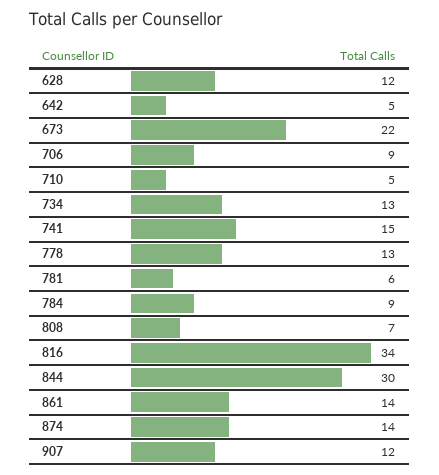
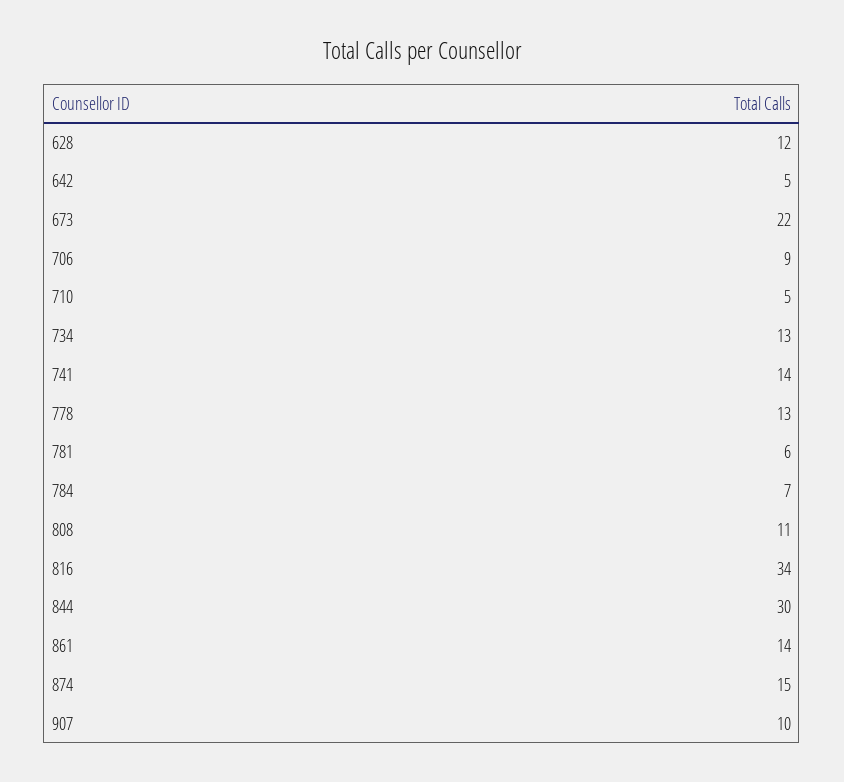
  {
    "628": 12,
    "642": 5,
    "673": 22,
    "706": 9,
    "710": 5,
    "734": 13,
-   "741": 15,
+   "741": 14,
    "778": 13,
    "781": 6,
-   "784": 9,
+   "784": 7,
-   "808": 7,
+   "808": 11,
    "816": 34,
    "844": 30,
    "861": 14,
-   "874": 14,
+   "874": 15,
-   "907": 12
+   "907": 10
  }

